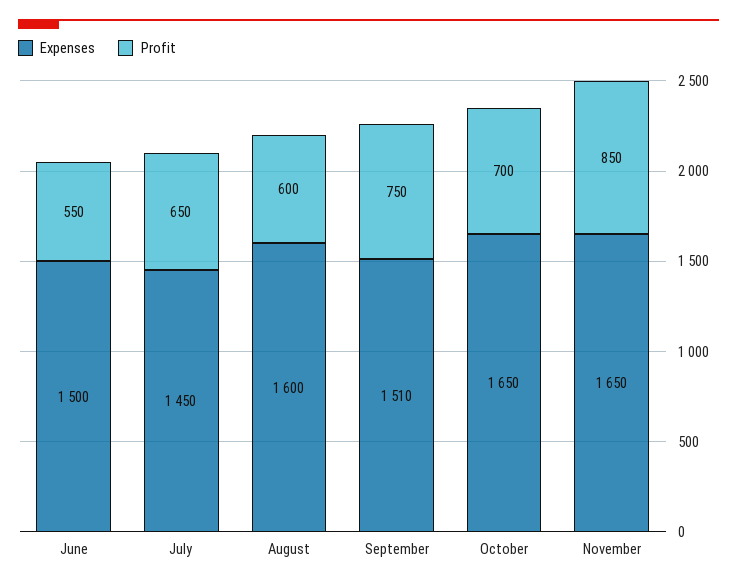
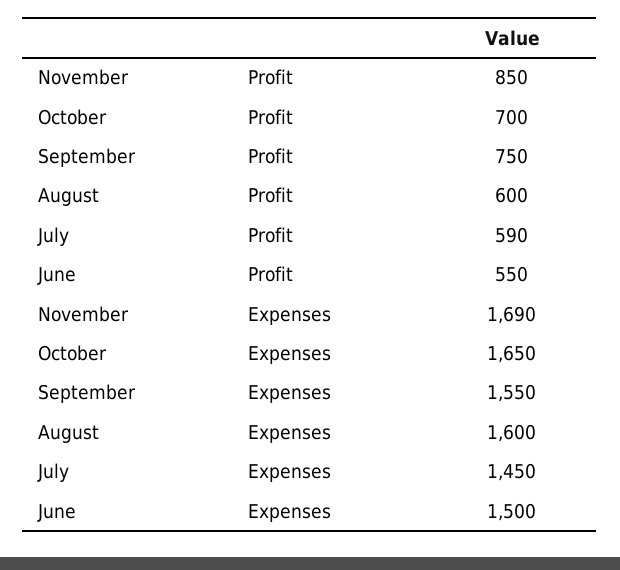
  {
    "Expenses": {
      "June": 1500,
      "July": 1450,
      "August": 1600,
-     "September": 1510,
+     "September": 1550,
      "October": 1650,
-     "November": 1650
+     "November": 1690
    },
    "Profit": {
      "June": 550,
-     "July": 650,
+     "July": 590,
      "August": 600,
      "September": 750,
      "October": 700,
      "November": 850
    }
  }

